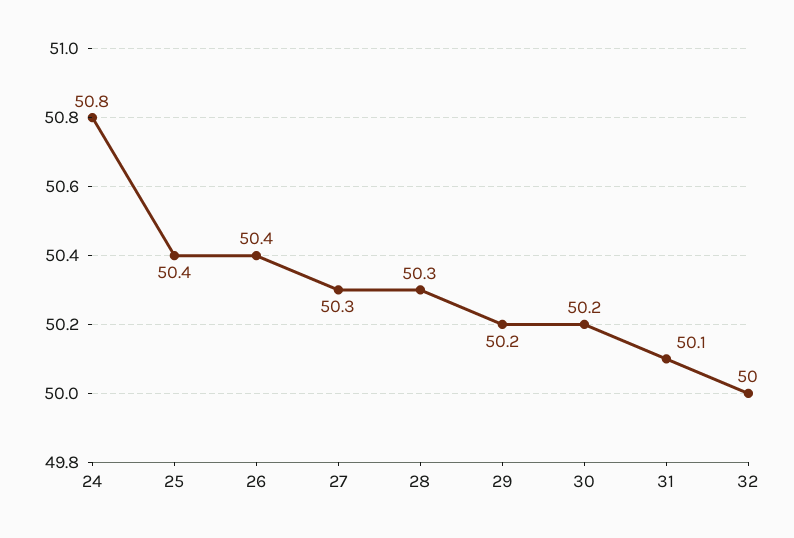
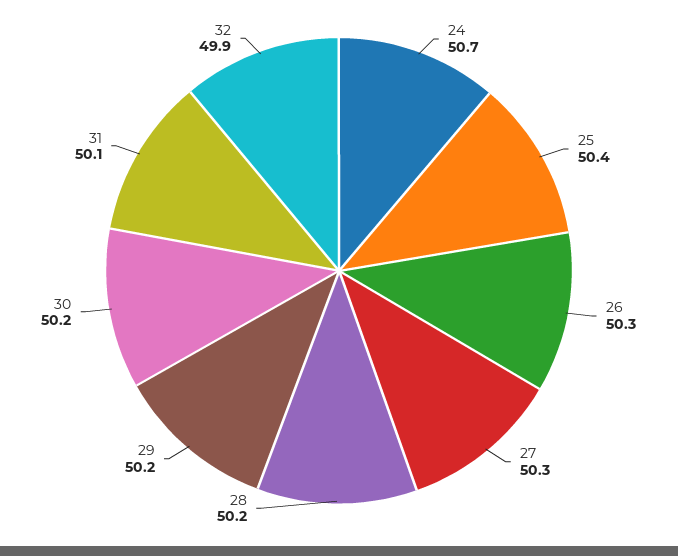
  {
-   "24": 50.8,
+   "24": 50.7,
    "25": 50.4,
-   "26": 50.4,
+   "26": 50.3,
    "27": 50.3,
-   "28": 50.3,
+   "28": 50.2,
    "29": 50.2,
    "30": 50.2,
    "31": 50.1,
-   "32": 50
+   "32": 49.9
  }

